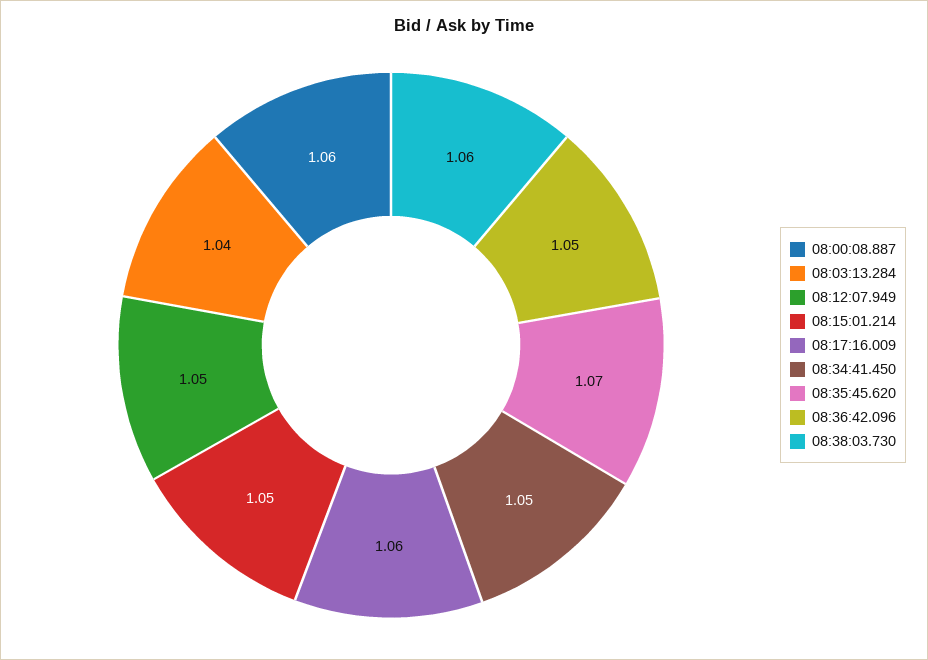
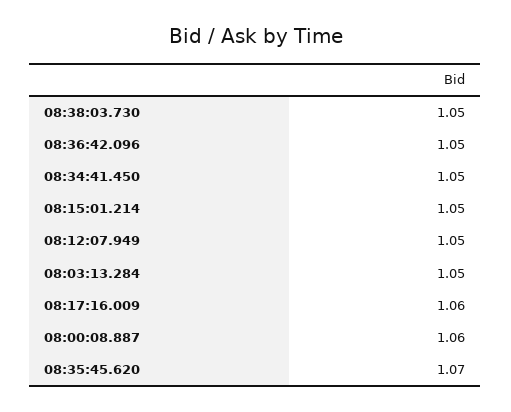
  {
    "08:00:08.887": 1.06,
-   "08:03:13.284": 1.04,
+   "08:03:13.284": 1.05,
    "08:12:07.949": 1.05,
    "08:15:01.214": 1.05,
    "08:17:16.009": 1.06,
    "08:34:41.450": 1.05,
    "08:35:45.620": 1.07,
    "08:36:42.096": 1.05,
-   "08:38:03.730": 1.06
+   "08:38:03.730": 1.05
  }

